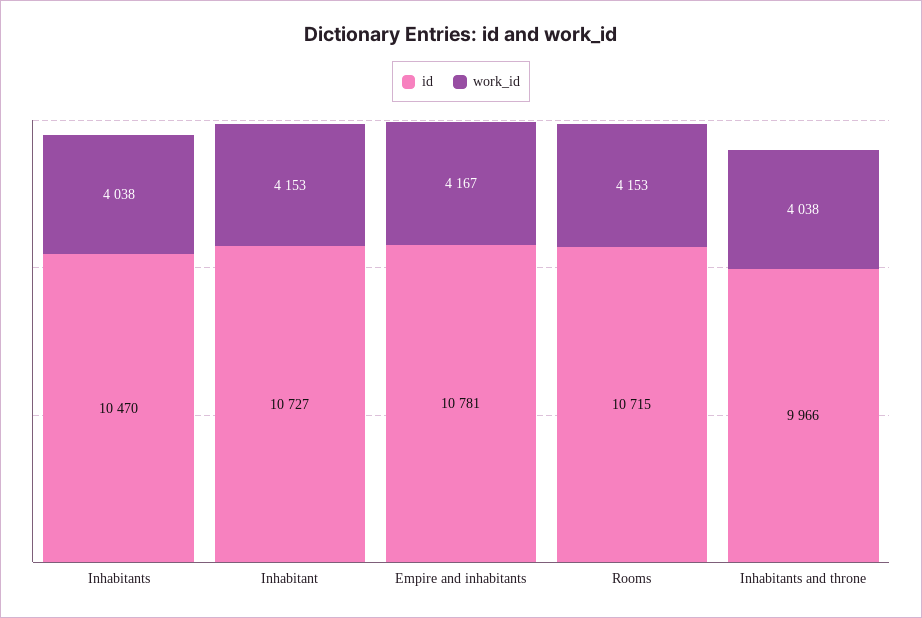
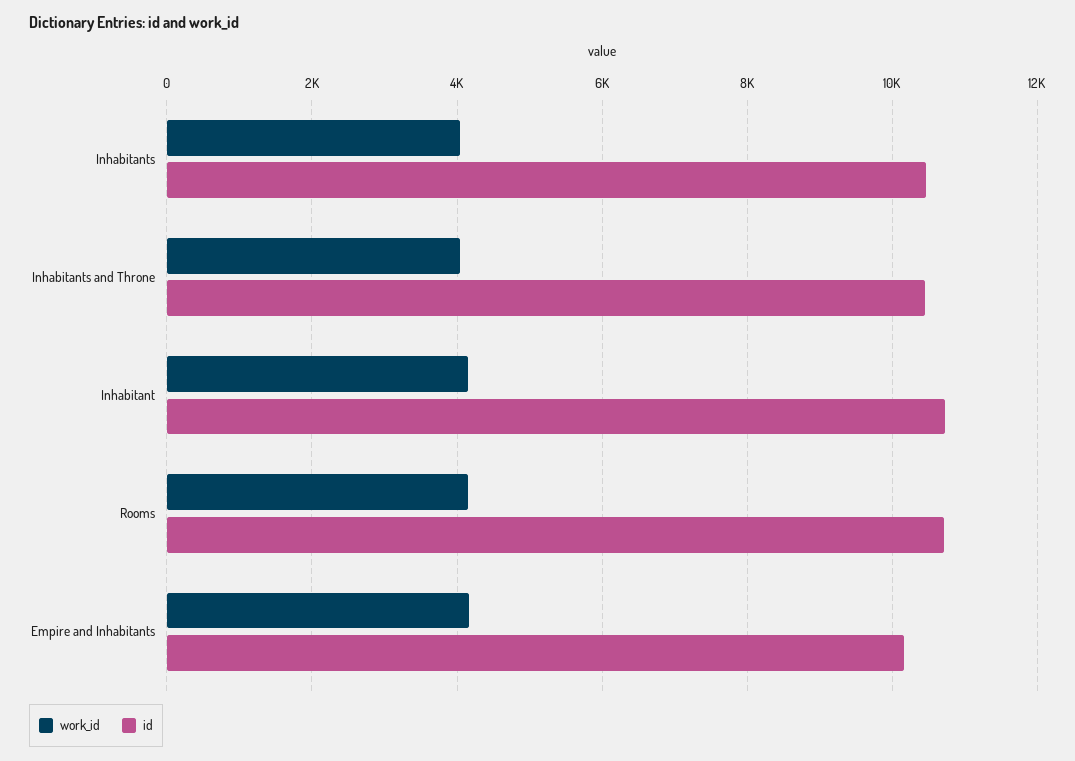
  {
    "id": {
      "Inhabitants": 10470,
      "Inhabitant": 10727,
-     "Empire and inhabitants": 10781,
+     "Empire and inhabitants": 10200,
      "Rooms": 10715,
-     "Inhabitants and throne": 9966
+     "Inhabitants and throne": 10400
    },
    "work_id": {
      "Inhabitants": 4038,
      "Inhabitant": 4153,
      "Empire and inhabitants": 4167,
      "Rooms": 4153,
      "Inhabitants and throne": 4038
    }
  }

